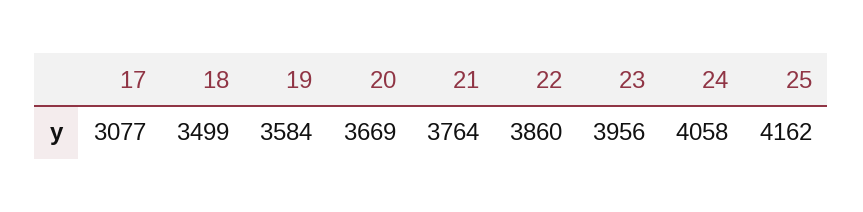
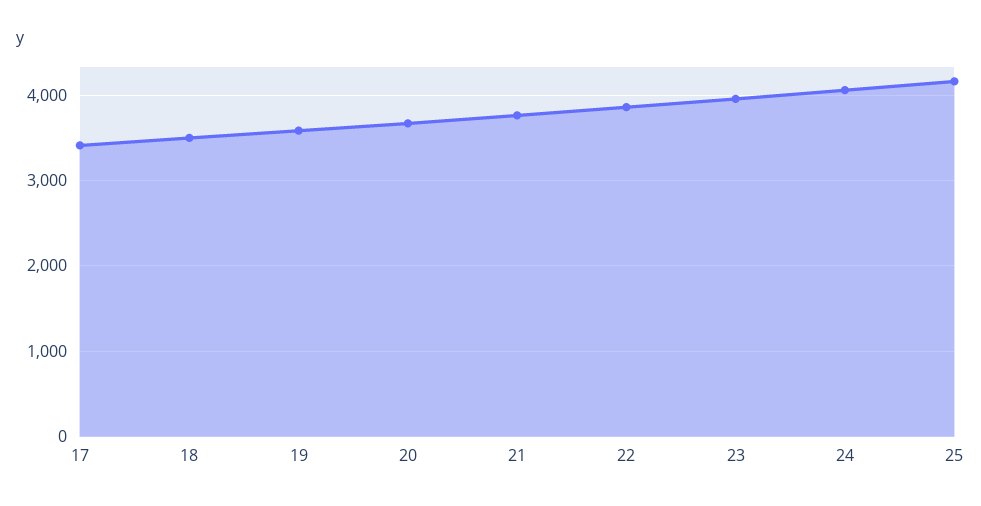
  {
-   "17": 3077,
+   "17": 3400,
    "18": 3499,
    "19": 3584,
    "20": 3669,
    "21": 3764,
    "22": 3860,
    "23": 3956,
    "24": 4058,
    "25": 4162
  }

